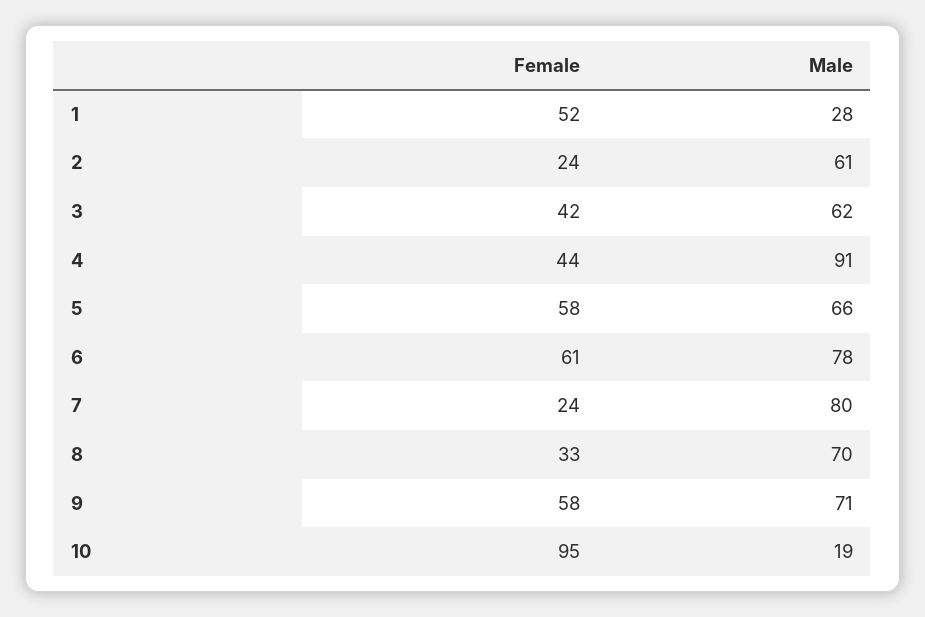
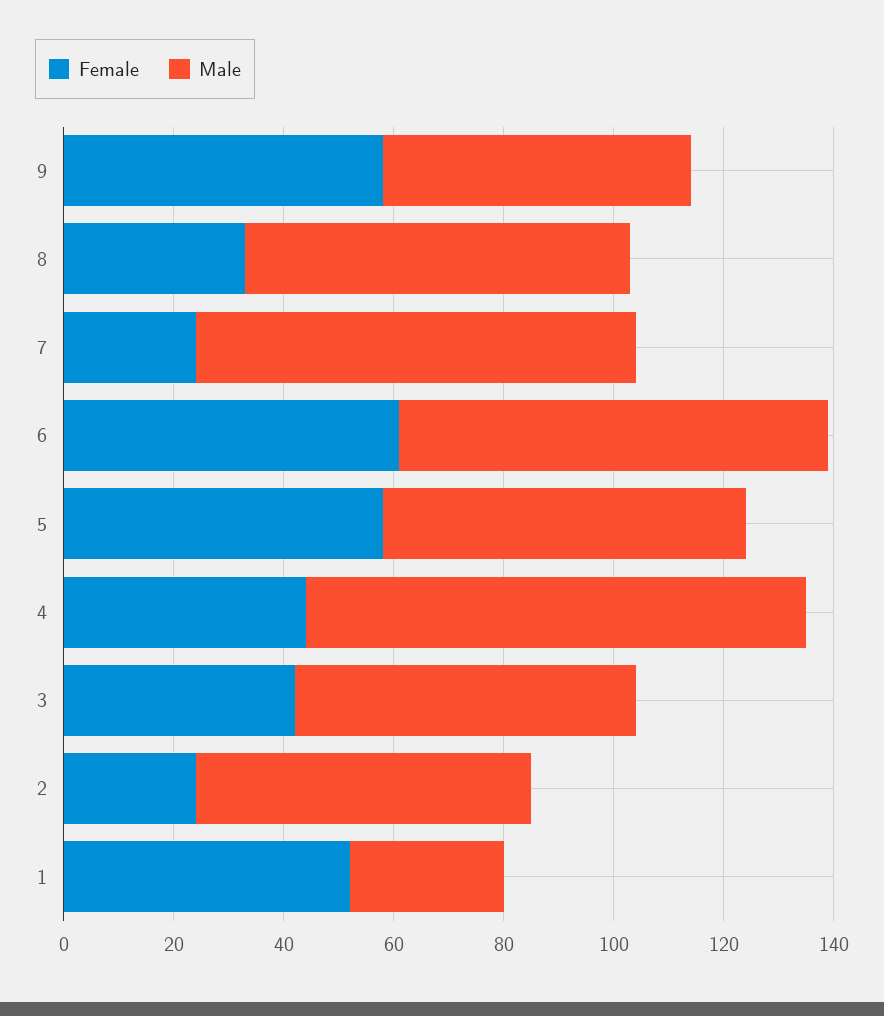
  {
    "Female": {
      "1": 52,
      "2": 24,
      "3": 42,
      "4": 44,
      "5": 58,
      "6": 61,
      "7": 24,
      "8": 33,
-     "9": 58,
+     "9": 58
-     "10": 95
    },
    "Male": {
      "1": 28,
      "2": 61,
      "3": 62,
      "4": 91,
      "5": 66,
      "6": 78,
      "7": 80,
      "8": 70,
-     "9": 71,
+     "9": 55
-     "10": 19
    }
  }

